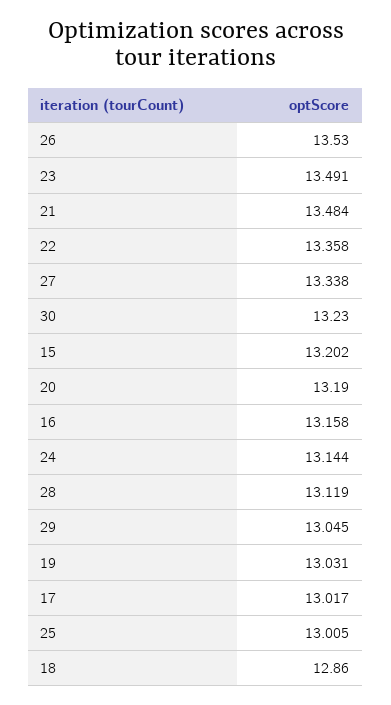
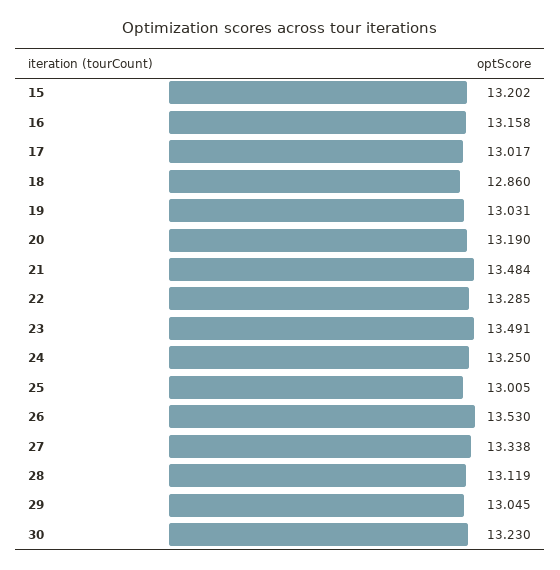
  {
    "26": 13.53,
    "23": 13.491,
    "21": 13.484,
-   "22": 13.358,
+   "22": 13.285,
    "27": 13.338,
    "30": 13.23,
    "15": 13.202,
    "20": 13.19,
    "16": 13.158,
-   "24": 13.144,
+   "24": 13.25,
    "28": 13.119,
    "29": 13.045,
    "19": 13.031,
    "17": 13.017,
    "25": 13.005,
    "18": 12.86
  }

